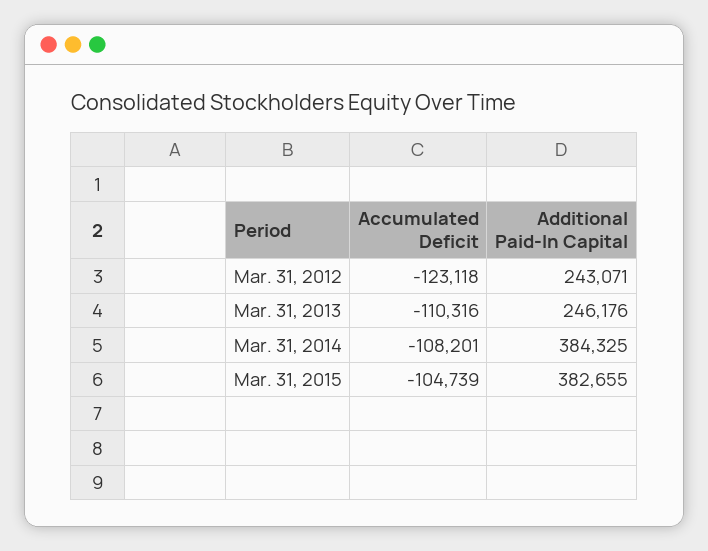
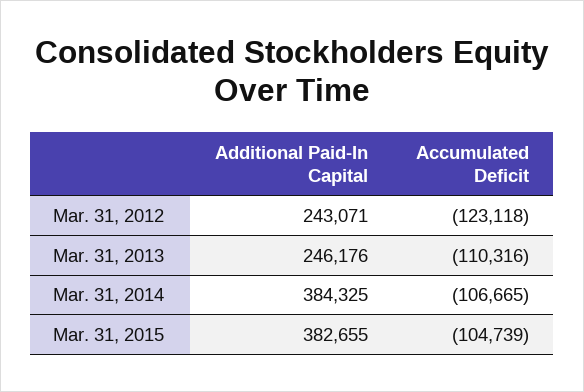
  {
    "Accumulated Deficit": {
      "Mar. 31, 2012": -123118,
      "Mar. 31, 2013": -110316,
-     "Mar. 31, 2014": -108201,
+     "Mar. 31, 2014": -106665,
      "Mar. 31, 2015": -104739
    },
    "Additional Paid-In Capital": {
      "Mar. 31, 2012": 243071,
      "Mar. 31, 2013": 246176,
      "Mar. 31, 2014": 384325,
      "Mar. 31, 2015": 382655
    }
  }

